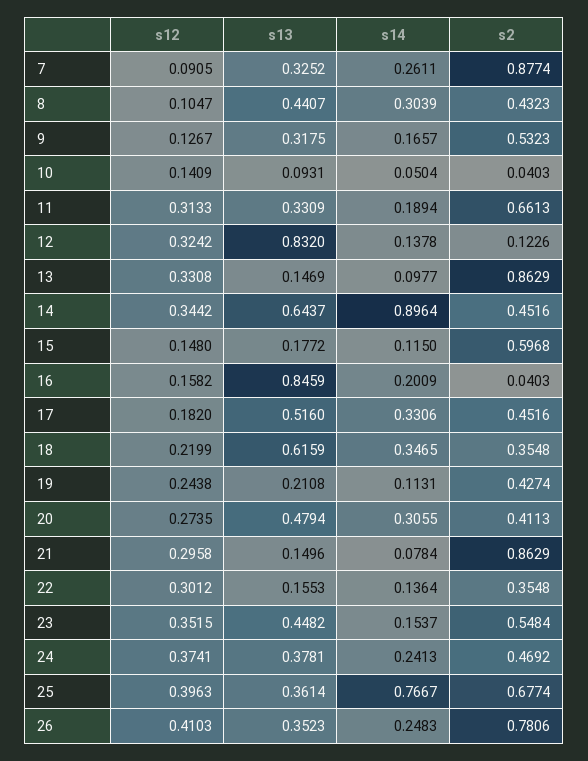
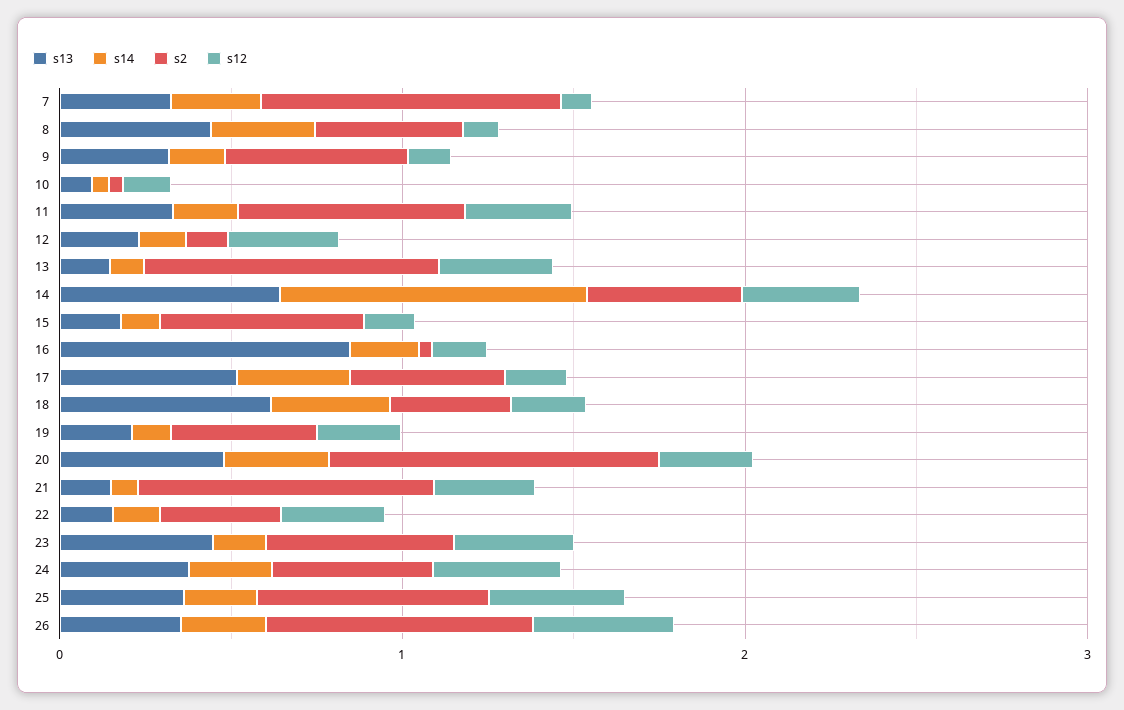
  {
    "s12": {
      "7": 0.0905,
      "8": 0.1047,
      "9": 0.1267,
      "10": 0.1409,
      "11": 0.3133,
      "12": 0.3242,
      "13": 0.3308,
      "14": 0.3442,
      "15": 0.148,
      "16": 0.1582,
      "17": 0.182,
      "18": 0.2199,
      "19": 0.2438,
      "20": 0.2735,
      "21": 0.2958,
      "22": 0.3012,
      "23": 0.3515,
      "24": 0.3741,
      "25": 0.3963,
      "26": 0.4103
    },
    "s13": {
      "7": 0.3252,
      "8": 0.4407,
      "9": 0.3175,
      "10": 0.0931,
      "11": 0.3309,
-     "12": 0.832,
+     "12": 0.2,
      "13": 0.1469,
      "14": 0.6437,
      "15": 0.1772,
      "16": 0.8459,
      "17": 0.516,
      "18": 0.6159,
      "19": 0.2108,
      "20": 0.4794,
      "21": 0.1496,
      "22": 0.1553,
      "23": 0.4482,
      "24": 0.3781,
      "25": 0.3614,
      "26": 0.3523
    },
    "s14": {
      "7": 0.2611,
      "8": 0.3039,
      "9": 0.1657,
      "10": 0.0504,
      "11": 0.1894,
      "12": 0.1378,
      "13": 0.0977,
      "14": 0.8964,
      "15": 0.115,
      "16": 0.2009,
      "17": 0.3306,
      "18": 0.3465,
      "19": 0.1131,
      "20": 0.3055,
      "21": 0.0784,
      "22": 0.1364,
      "23": 0.1537,
      "24": 0.2413,
-     "25": 0.7667,
+     "25": 0.2,
      "26": 0.2483
    },
    "s2": {
      "7": 0.8774,
      "8": 0.4323,
      "9": 0.5323,
      "10": 0.0403,
      "11": 0.6613,
      "12": 0.1226,
      "13": 0.8629,
      "14": 0.4516,
      "15": 0.5968,
      "16": 0.0403,
      "17": 0.4516,
      "18": 0.3548,
      "19": 0.4274,
-     "20": 0.4113,
+     "20": 1,
      "21": 0.8629,
      "22": 0.3548,
      "23": 0.5484,
      "24": 0.4692,
      "25": 0.6774,
      "26": 0.7806
    }
  }

